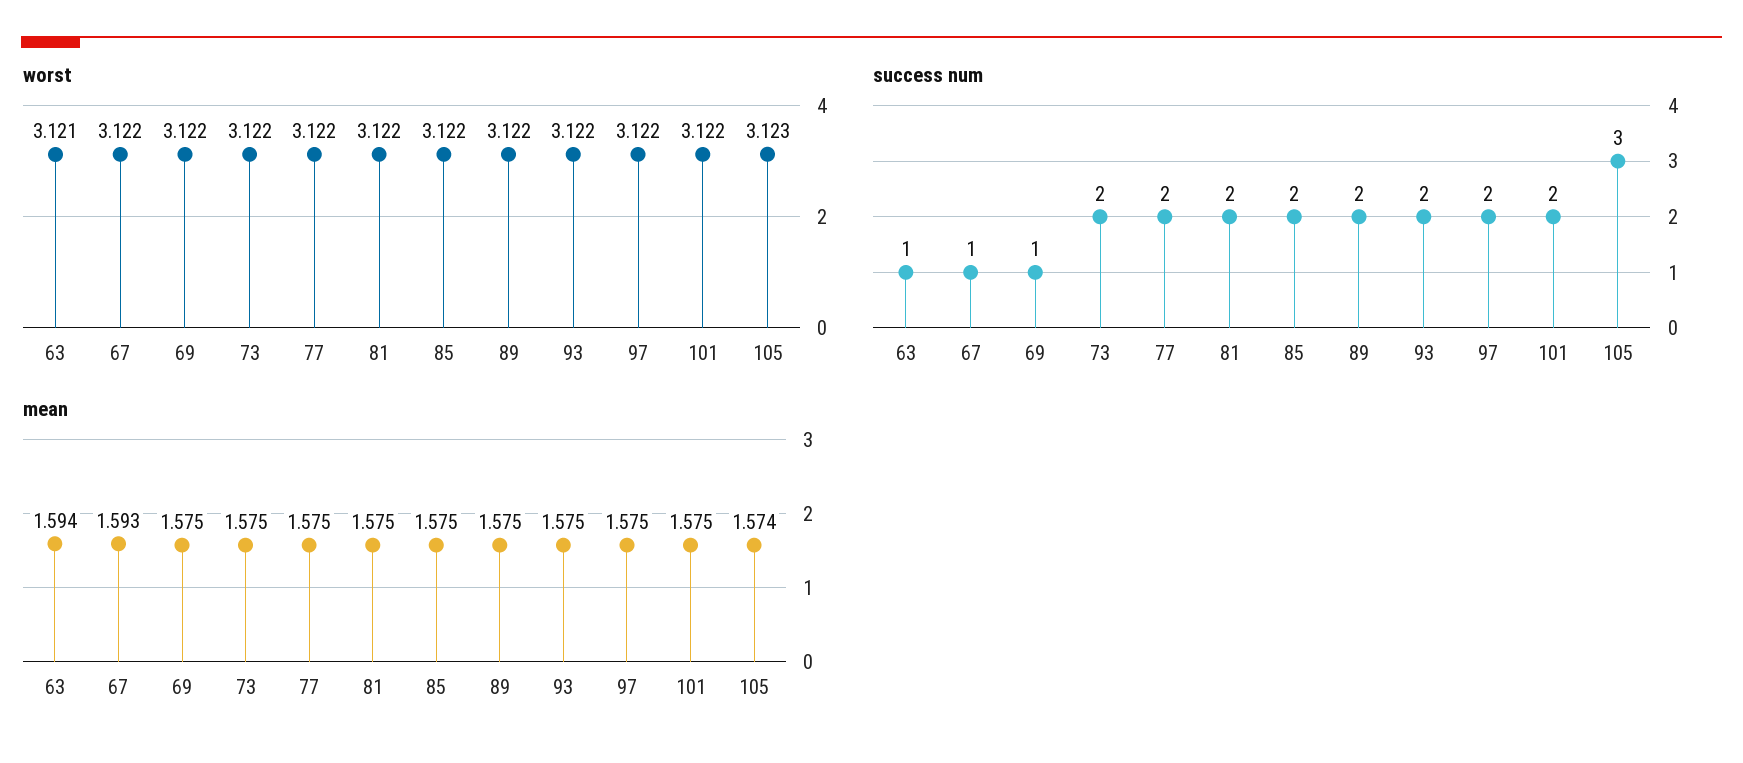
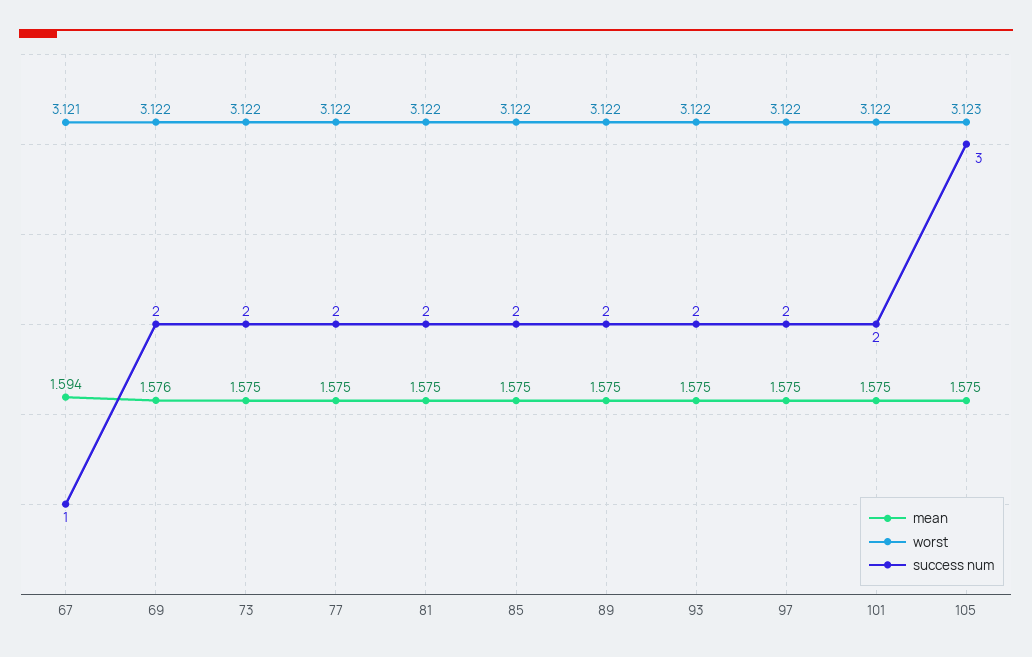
  {
    "worst": {
-     "63": 3.121,
-     "67": 3.122,
+     "67": 3.121,
      "69": 3.122,
      "73": 3.122,
      "77": 3.122,
      "81": 3.122,
      "85": 3.122,
      "89": 3.122,
      "93": 3.122,
      "97": 3.122,
      "101": 3.122,
      "105": 3.123
    },
    "success num": {
-     "63": 1,
      "67": 1,
-     "69": 1,
+     "69": 2,
      "73": 2,
      "77": 2,
      "81": 2,
      "85": 2,
      "89": 2,
      "93": 2,
      "97": 2,
      "101": 2,
      "105": 3
    },
    "mean": {
-     "63": 1.594,
-     "67": 1.593,
+     "67": 1.594,
-     "69": 1.575,
+     "69": 1.576,
      "73": 1.575,
      "77": 1.575,
      "81": 1.575,
      "85": 1.575,
      "89": 1.575,
      "93": 1.575,
      "97": 1.575,
      "101": 1.575,
-     "105": 1.574
+     "105": 1.575
    }
  }

